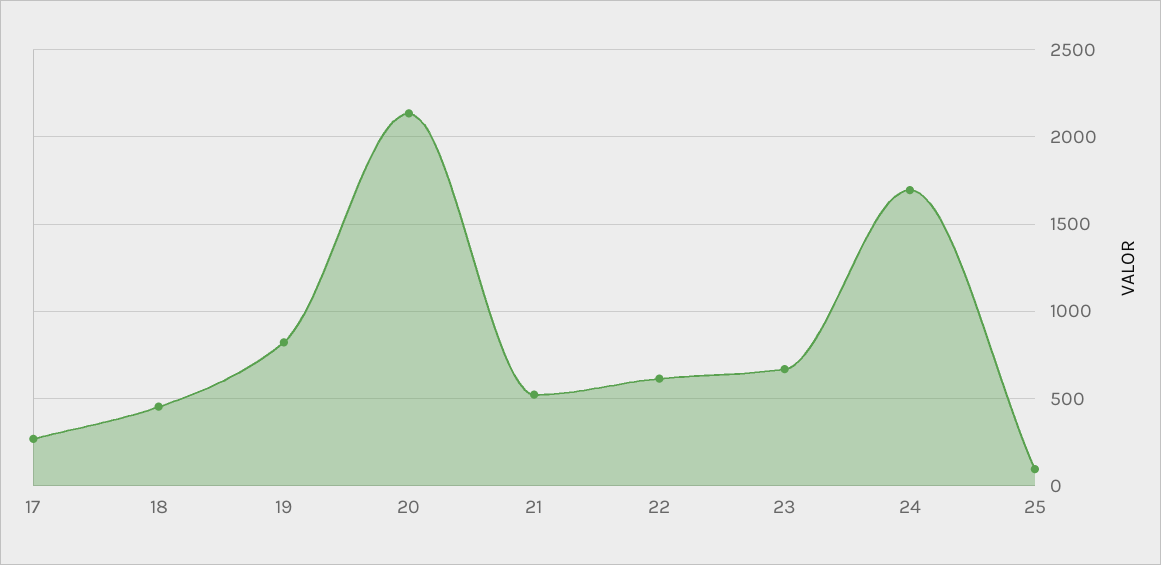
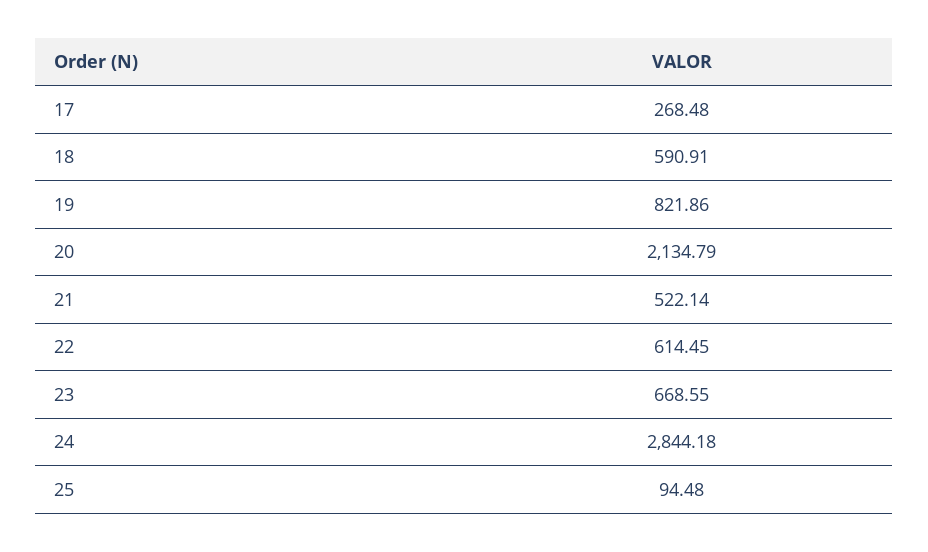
  {
    "17": 268.48,
-   "18": 450,
+   "18": 590.91,
    "19": 821.86,
    "20": 2134.79,
    "21": 522.14,
    "22": 614.45,
    "23": 668.55,
-   "24": 1700,
+   "24": 2844.18,
    "25": 94.48
  }

